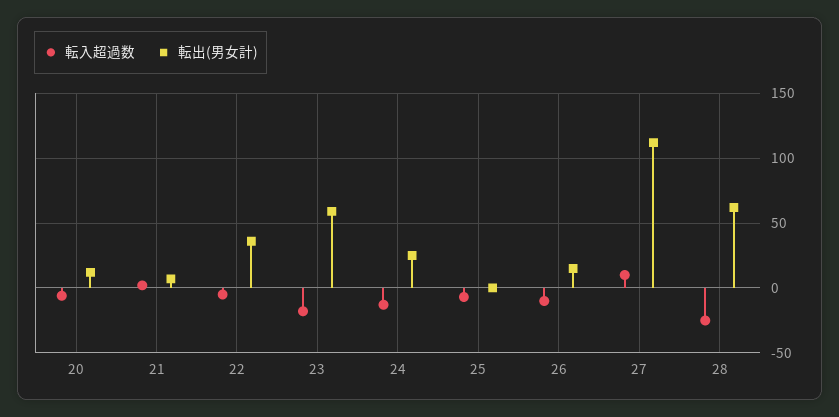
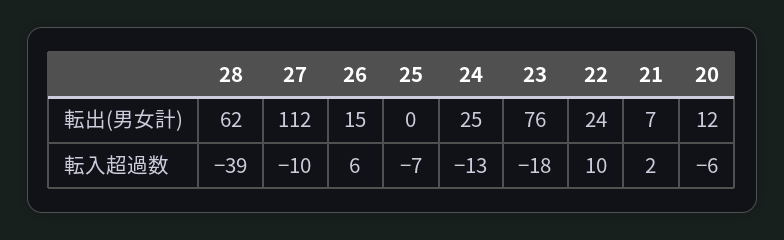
  {
    "転入超過数": {
      "20": -6,
      "21": 2,
-     "22": -5,
+     "22": 10,
      "23": -18,
      "24": -13,
      "25": -7,
-     "26": -10,
+     "26": 6,
-     "27": 10,
+     "27": -10,
-     "28": -25
+     "28": -39
    },
    "転出(男女計)": {
      "20": 12,
      "21": 7,
-     "22": 35,
+     "22": 24,
-     "23": 60,
+     "23": 76,
      "24": 25,
      "25": 0,
      "26": 15,
      "27": 112,
      "28": 62
    }
  }

